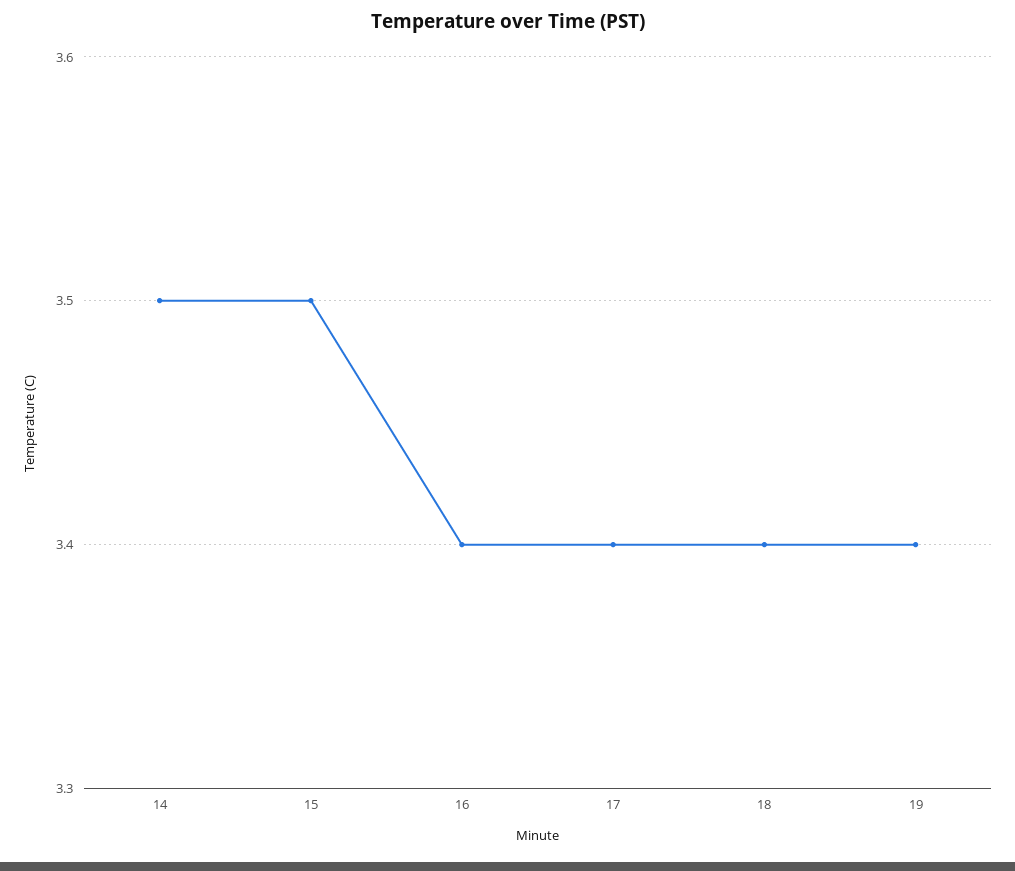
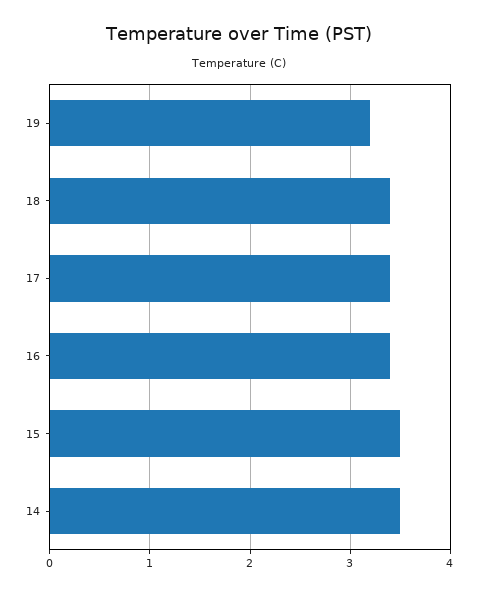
  {
    "14": 3.5,
    "15": 3.5,
    "16": 3.4,
    "17": 3.4,
    "18": 3.4,
-   "19": 3.4
+   "19": 3.2
  }

